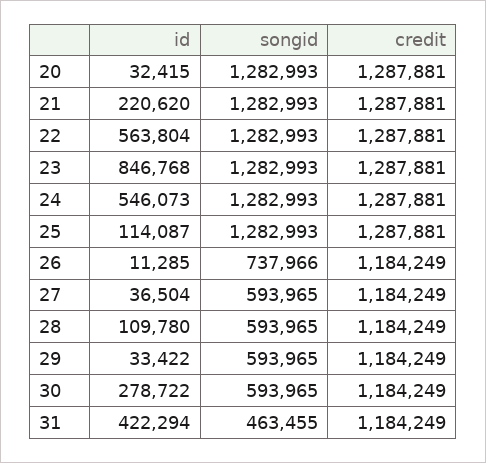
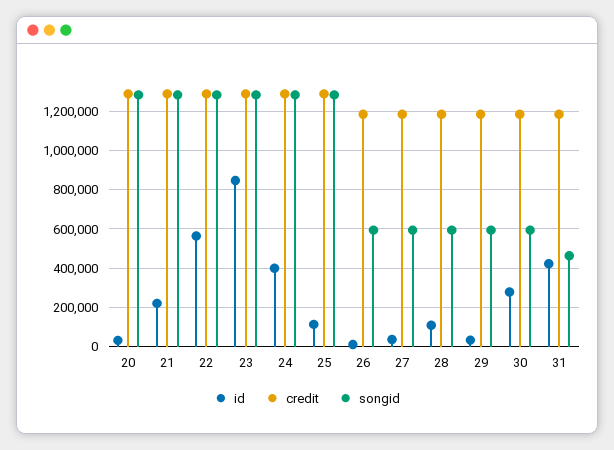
  {
    "id": {
      "20": 32415,
      "21": 220620,
      "22": 563804,
      "23": 846768,
-     "24": 546073,
+     "24": 400000,
      "25": 114087,
      "26": 11285,
      "27": 36504,
      "28": 109780,
      "29": 33422,
      "30": 278722,
      "31": 422294
    },
    "songid": {
      "20": 1282993,
      "21": 1282993,
      "22": 1282993,
      "23": 1282993,
      "24": 1282993,
      "25": 1282993,
-     "26": 737966,
+     "26": 600000,
      "27": 593965,
      "28": 593965,
      "29": 593965,
      "30": 593965,
      "31": 463455
    },
    "credit": {
      "20": 1287881,
      "21": 1287881,
      "22": 1287881,
      "23": 1287881,
      "24": 1287881,
      "25": 1287881,
      "26": 1184249,
      "27": 1184249,
      "28": 1184249,
      "29": 1184249,
      "30": 1184249,
      "31": 1184249
    }
  }

